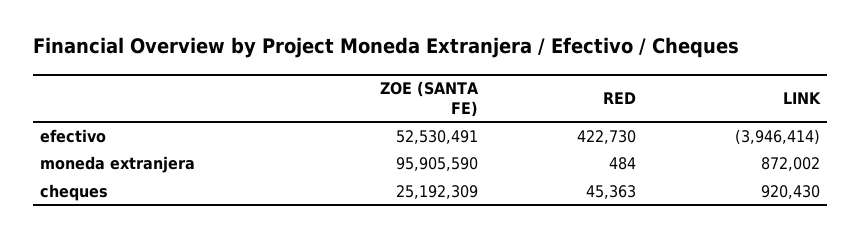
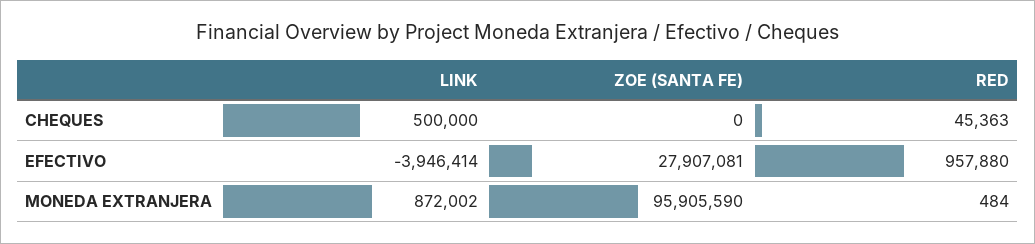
  {
    "ZOE (SANTA FE)": {
-     "efectivo": 52530491,
+     "efectivo": 27907081,
      "moneda extranjera": 95905590,
-     "cheques": 25192309
+     "cheques": 0
    },
    "RED": {
-     "efectivo": 422730,
+     "efectivo": 957880,
      "moneda extranjera": 484,
      "cheques": 45363
    },
    "LINK": {
      "efectivo": -3946414,
      "moneda extranjera": 872002,
-     "cheques": 920430
+     "cheques": 500000
    }
  }

